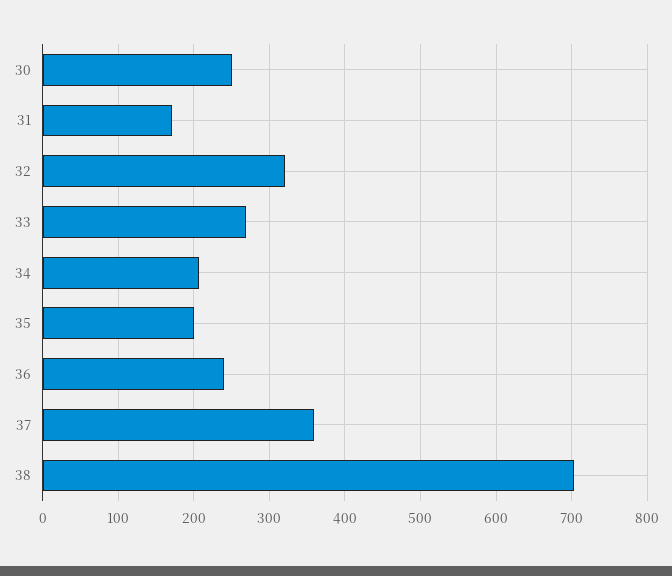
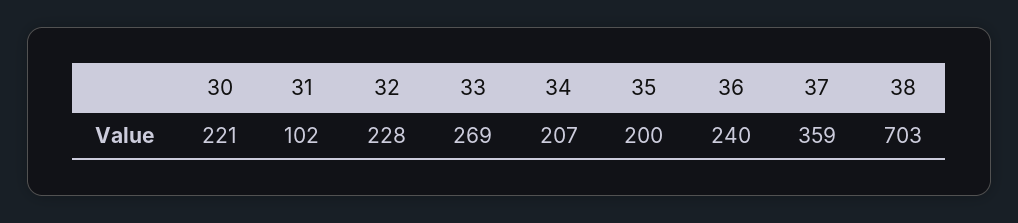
  {
-   "30": 250,
+   "30": 221,
-   "31": 170,
+   "31": 102,
-   "32": 320,
+   "32": 228,
    "33": 269,
    "34": 207,
    "35": 200,
    "36": 240,
    "37": 359,
    "38": 703
  }

